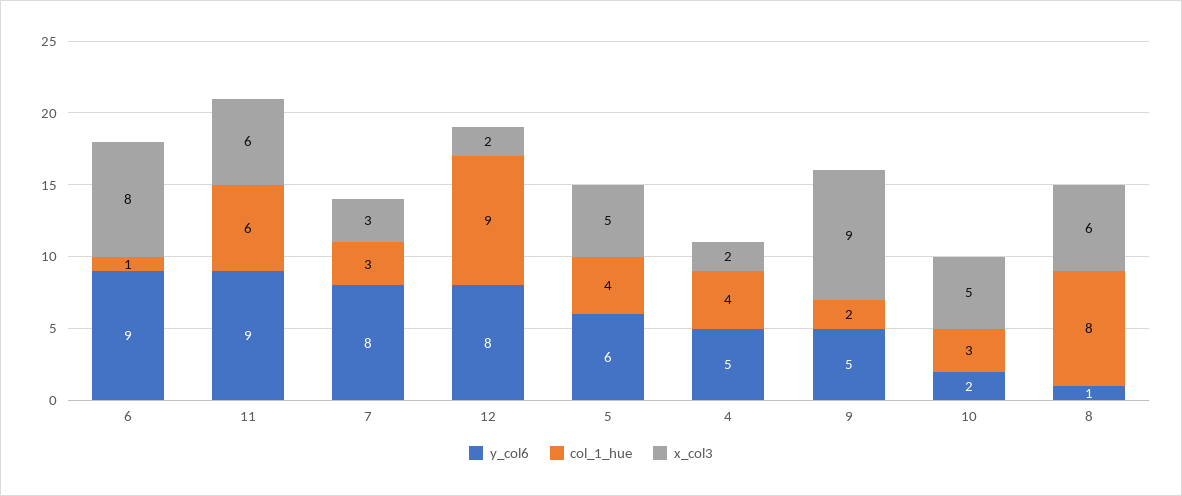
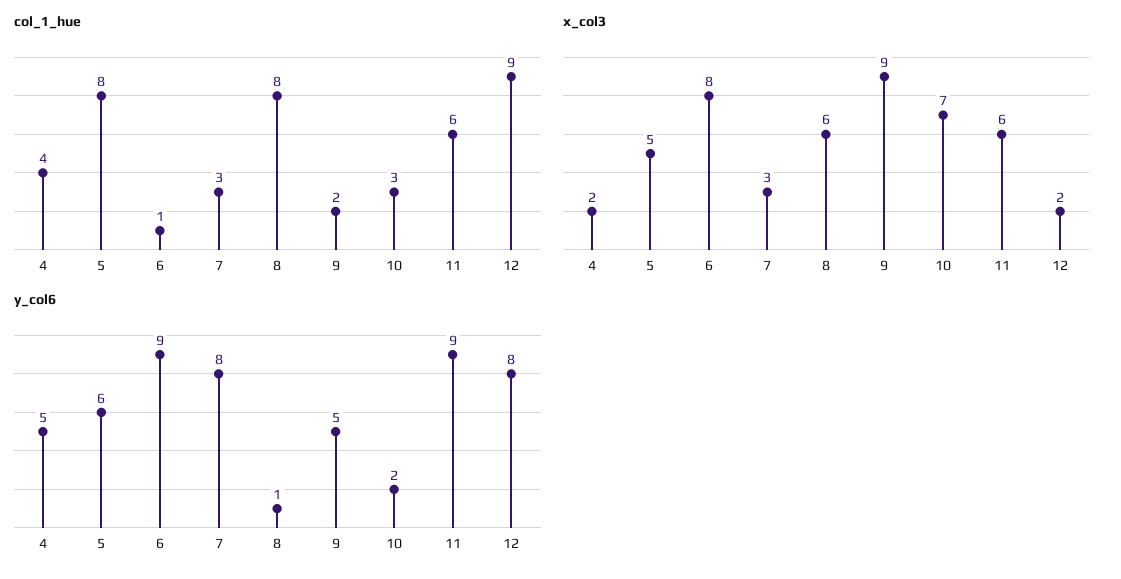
  {
    "y_col6": {
      "6": 9,
      "11": 9,
      "7": 8,
      "12": 8,
      "5": 6,
      "4": 5,
      "9": 5,
      "10": 2,
      "8": 1
    },
    "col_1_hue": {
      "6": 1,
      "11": 6,
      "7": 3,
      "12": 9,
-     "5": 4,
+     "5": 8,
      "4": 4,
      "9": 2,
      "10": 3,
      "8": 8
    },
    "x_col3": {
      "6": 8,
      "11": 6,
      "7": 3,
      "12": 2,
      "5": 5,
      "4": 2,
      "9": 9,
-     "10": 5,
+     "10": 7,
      "8": 6
    }
  }

